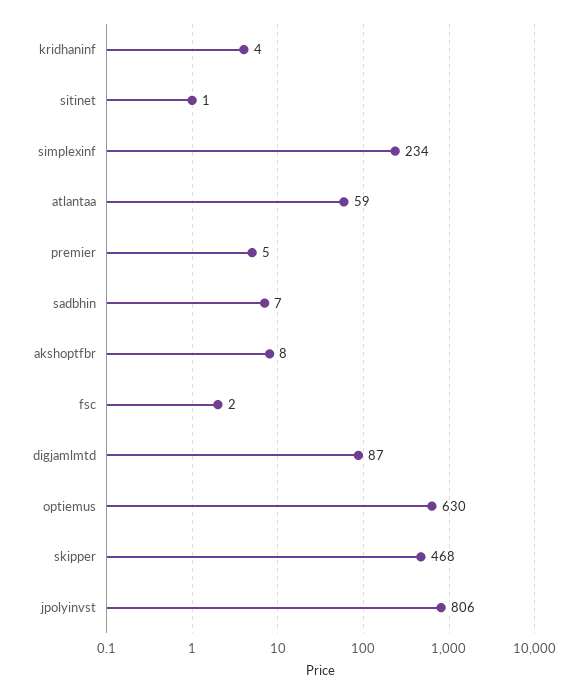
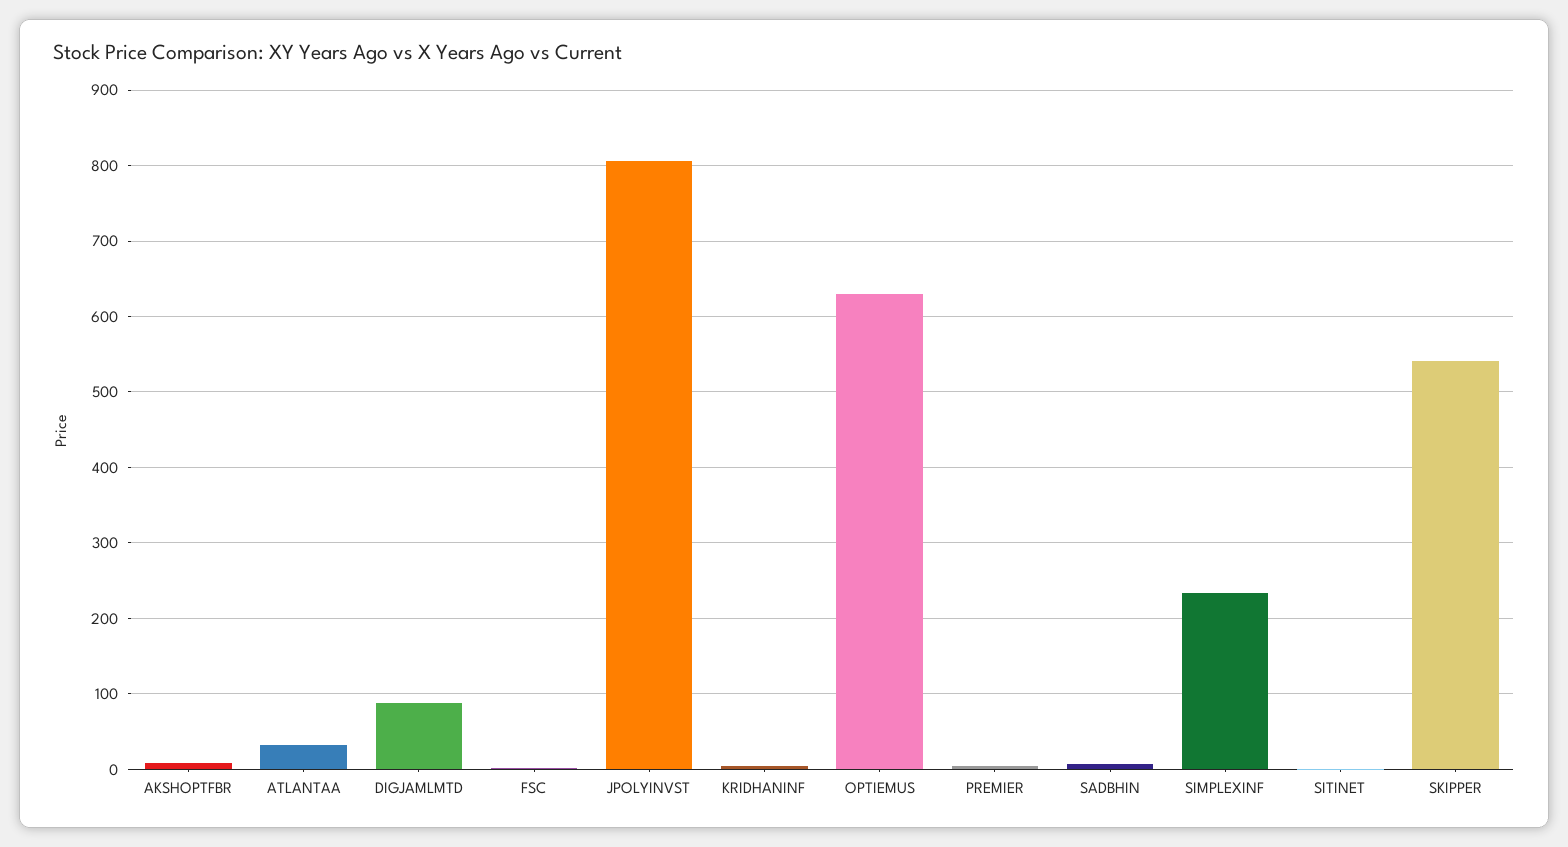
  {
    "kridhaninf": 4,
    "sitinet": 1,
    "simplexinf": 234,
-   "atlantaa": 59,
+   "atlantaa": 30,
    "premier": 5,
    "sadbhin": 7,
    "akshoptfbr": 8,
    "fsc": 2,
    "digjamlmtd": 87,
    "optiemus": 630,
-   "skipper": 468,
+   "skipper": 540,
    "jpolyinvst": 806
  }

